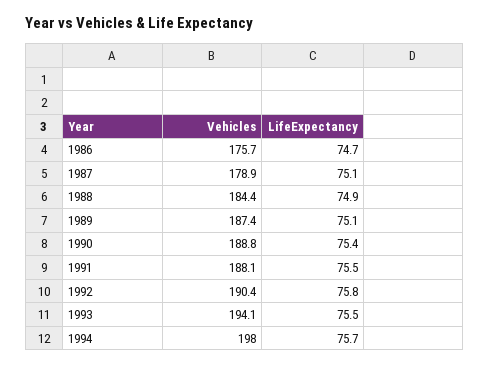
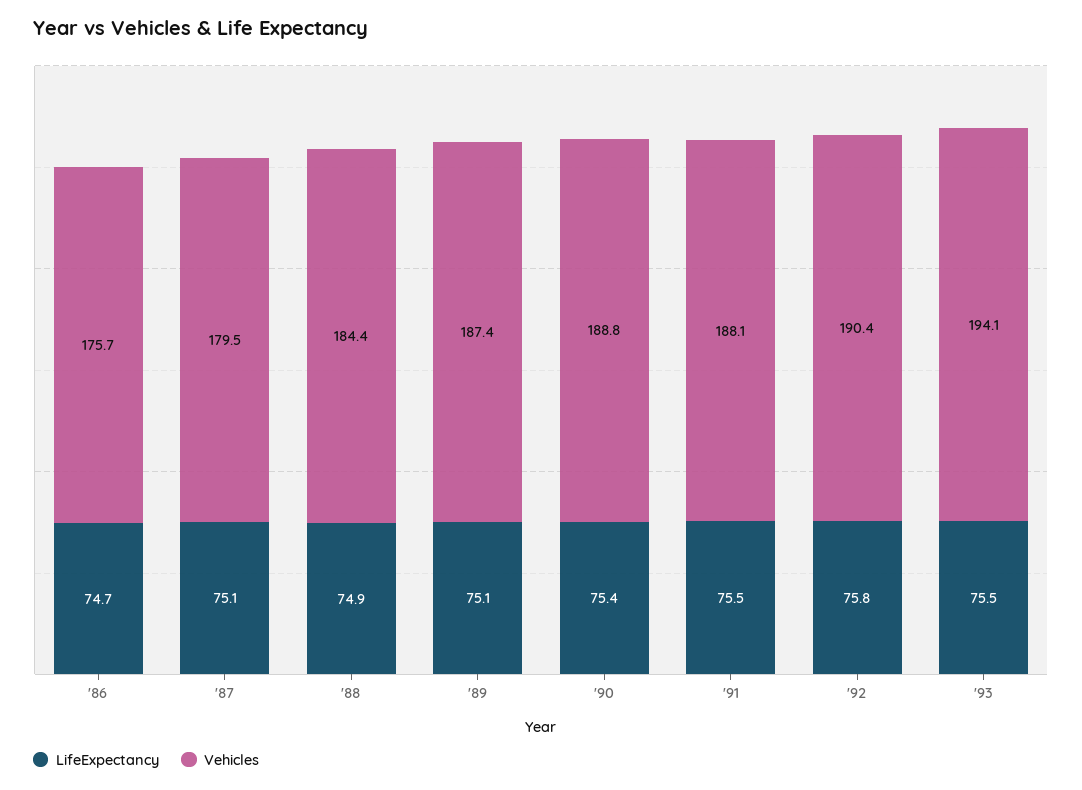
  {
    "Vehicles": {
      "1986": 175.7,
-     "1987": 178.9,
+     "1987": 179.5,
      "1988": 184.4,
      "1989": 187.4,
      "1990": 188.8,
      "1991": 188.1,
      "1992": 190.4,
-     "1993": 194.1,
+     "1993": 194.1
-     "1994": 198
    },
    "LifeExpectancy": {
      "1986": 74.7,
      "1987": 75.1,
      "1988": 74.9,
      "1989": 75.1,
      "1990": 75.4,
      "1991": 75.5,
      "1992": 75.8,
-     "1993": 75.5,
+     "1993": 75.5
-     "1994": 75.7
    }
  }

